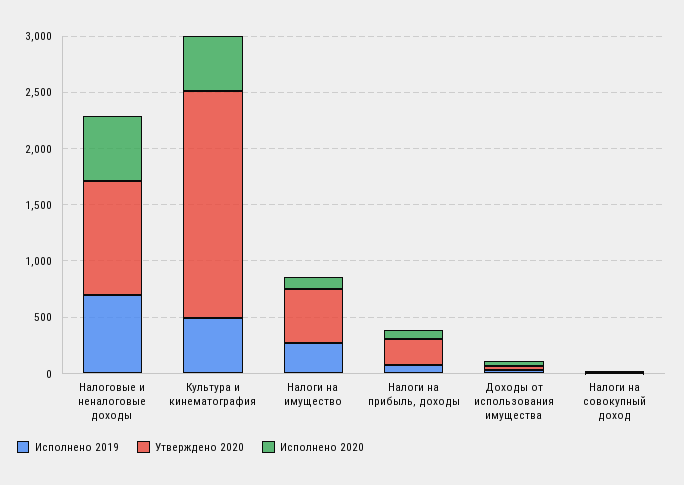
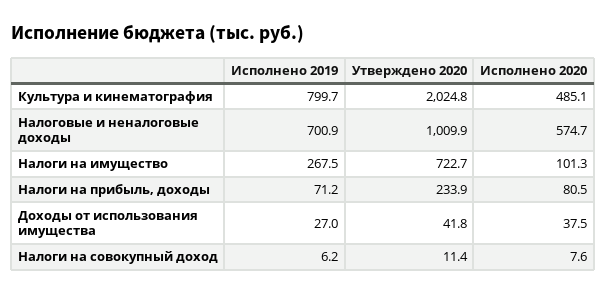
  {
    "Исполнено 2019": {
      "Налоговые и неналоговые доходы": 700.9,
-     "Культура и кинематография": 500,
+     "Культура и кинематография": 799.7,
      "Налоги на имущество": 267.5,
      "Налоги на прибыль, доходы": 71.2,
      "Доходы от использования имущества": 27,
      "Налоги на совокупный доход": 6.2
    },
    "Утверждено 2020": {
      "Налоговые и неналоговые доходы": 1009.9,
      "Культура и кинематография": 2024.8,
-     "Налоги на имущество": 500,
+     "Налоги на имущество": 722.7,
      "Налоги на прибыль, доходы": 233.9,
      "Доходы от использования имущества": 41.8,
      "Налоги на совокупный доход": 11.4
    },
    "Исполнено 2020": {
      "Налоговые и неналоговые доходы": 574.7,
      "Культура и кинематография": 485.1,
      "Налоги на имущество": 101.3,
      "Налоги на прибыль, доходы": 80.5,
      "Доходы от использования имущества": 37.5,
      "Налоги на совокупный доход": 7.6
    }
  }

